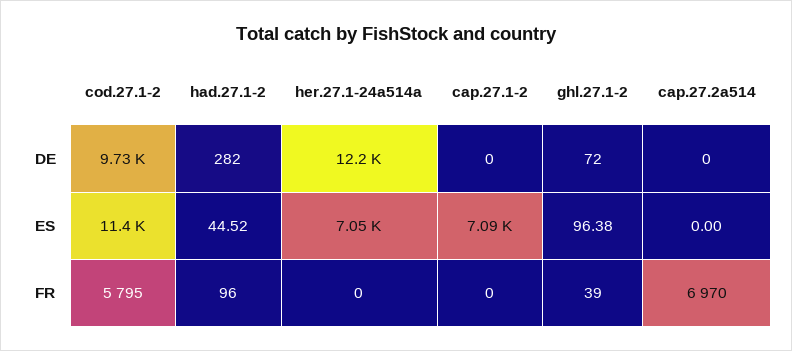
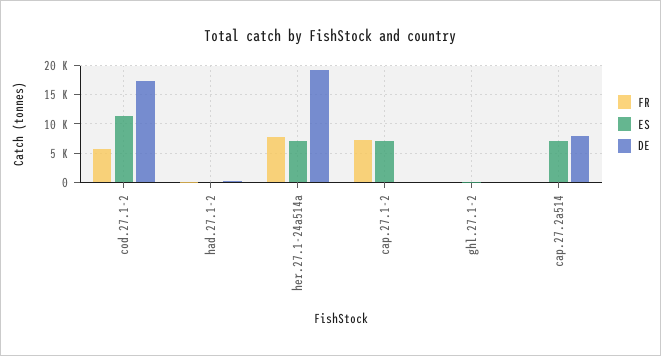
  {
    "DE": {
-     "cod.27.1-2": 9730,
+     "cod.27.1-2": 17500,
      "had.27.1-2": 282,
-     "her.27.1-24a514a": 12200,
+     "her.27.1-24a514a": 20000,
      "cap.27.1-2": 0,
      "ghl.27.1-2": 72,
-     "cap.27.2a514": 0
+     "cap.27.2a514": 7500
    },
    "ES": {
      "cod.27.1-2": 11400,
      "had.27.1-2": 44.52,
      "her.27.1-24a514a": 7050,
      "cap.27.1-2": 7090,
      "ghl.27.1-2": 96.38,
-     "cap.27.2a514": 0
+     "cap.27.2a514": 7500
    },
    "FR": {
      "cod.27.1-2": 5795,
      "had.27.1-2": 96,
-     "her.27.1-24a514a": 0,
+     "her.27.1-24a514a": 7500,
-     "cap.27.1-2": 0,
+     "cap.27.1-2": 7500,
      "ghl.27.1-2": 39,
-     "cap.27.2a514": 6970
+     "cap.27.2a514": 0
    }
  }

